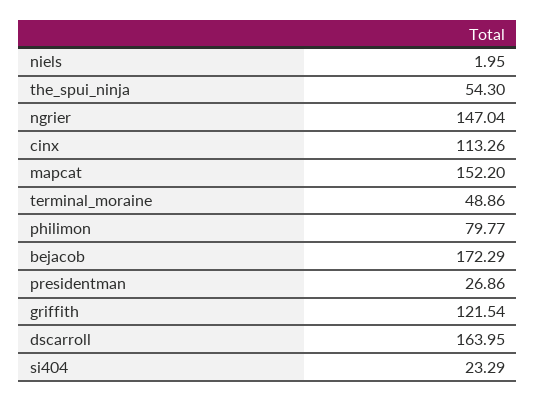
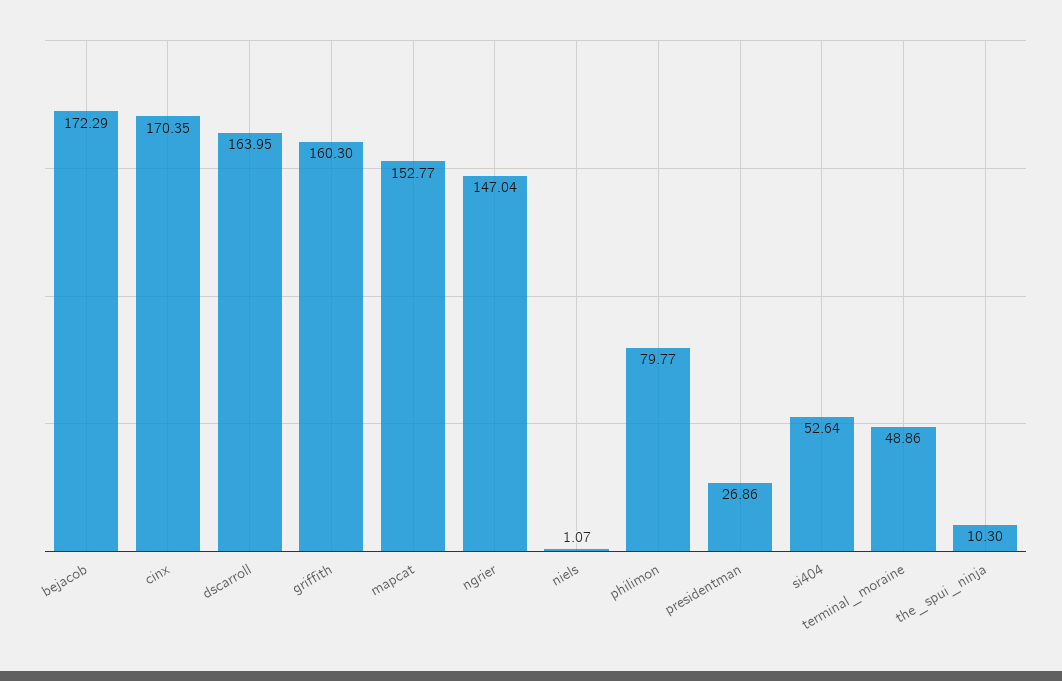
  {
-   "niels": 1.95,
+   "niels": 1.07,
-   "the_spui_ninja": 54.3,
+   "the_spui_ninja": 10.3,
    "ngrier": 147.04,
-   "cinx": 113.26,
+   "cinx": 170.35,
-   "mapcat": 152.2,
+   "mapcat": 152.77,
    "terminal_moraine": 48.86,
    "philimon": 79.77,
    "bejacob": 172.29,
    "presidentman": 26.86,
-   "griffith": 121.54,
+   "griffith": 160.3,
    "dscarroll": 163.95,
-   "si404": 23.29
+   "si404": 52.64
  }

